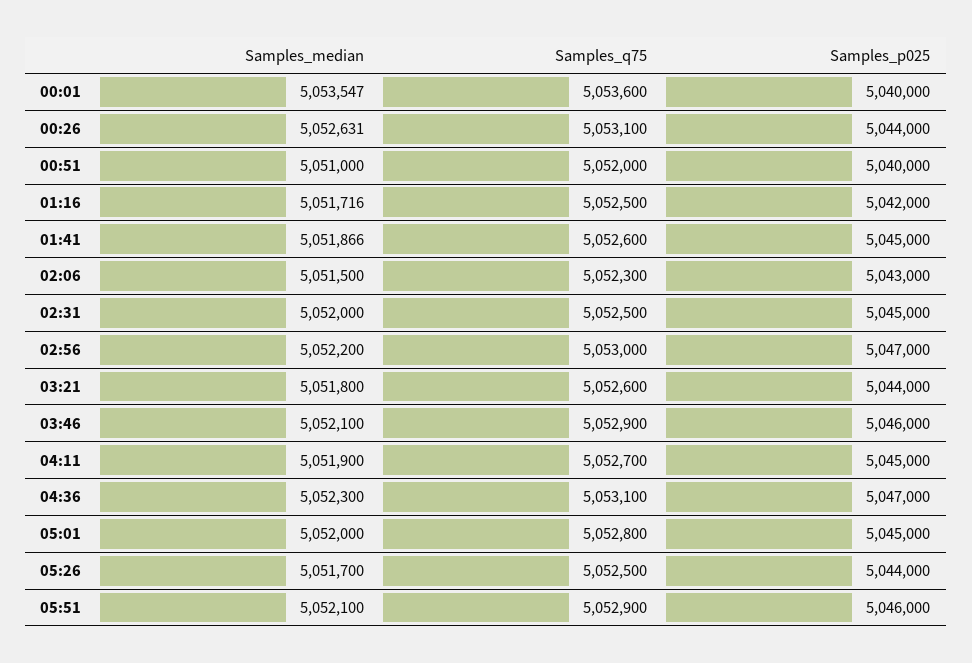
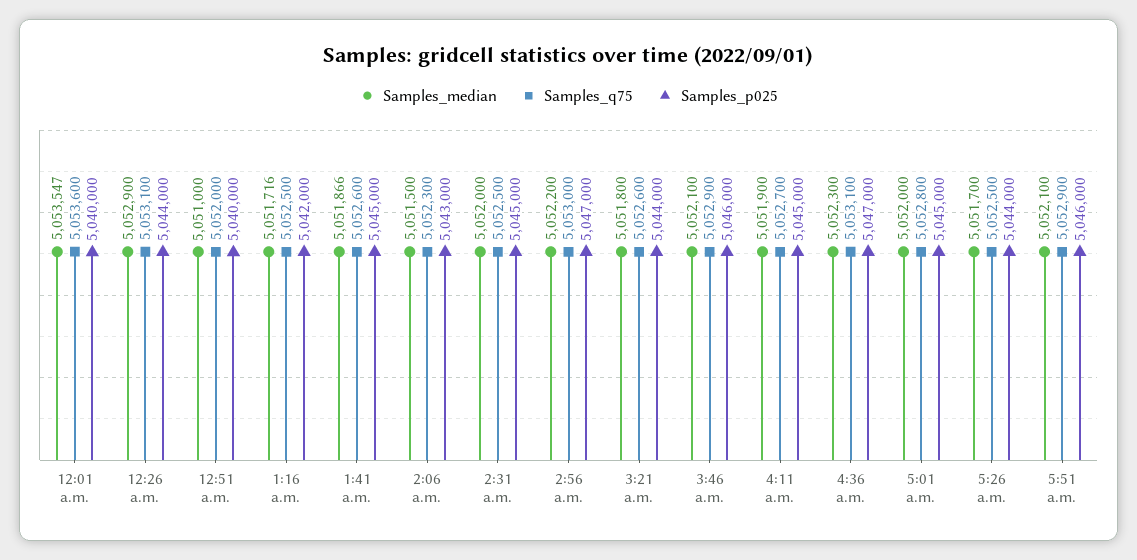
  {
    "Samples_median": {
      "00:01": 5053547,
-     "00:26": 5052631,
+     "00:26": 5052900,
      "00:51": 5051000,
      "01:16": 5051716,
      "01:41": 5051866,
      "02:06": 5051500,
      "02:31": 5052000,
      "02:56": 5052200,
      "03:21": 5051800,
      "03:46": 5052100,
      "04:11": 5051900,
      "04:36": 5052300,
      "05:01": 5052000,
      "05:26": 5051700,
      "05:51": 5052100
    },
    "Samples_q75": {
      "00:01": 5053600,
      "00:26": 5053100,
      "00:51": 5052000,
      "01:16": 5052500,
      "01:41": 5052600,
      "02:06": 5052300,
      "02:31": 5052500,
      "02:56": 5053000,
      "03:21": 5052600,
      "03:46": 5052900,
      "04:11": 5052700,
      "04:36": 5053100,
      "05:01": 5052800,
      "05:26": 5052500,
      "05:51": 5052900
    },
    "Samples_p025": {
      "00:01": 5040000,
      "00:26": 5044000,
      "00:51": 5040000,
      "01:16": 5042000,
      "01:41": 5045000,
      "02:06": 5043000,
      "02:31": 5045000,
      "02:56": 5047000,
      "03:21": 5044000,
      "03:46": 5046000,
      "04:11": 5045000,
      "04:36": 5047000,
      "05:01": 5045000,
      "05:26": 5044000,
      "05:51": 5046000
    }
  }

